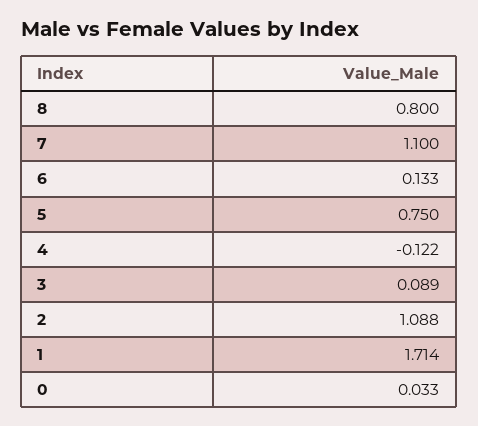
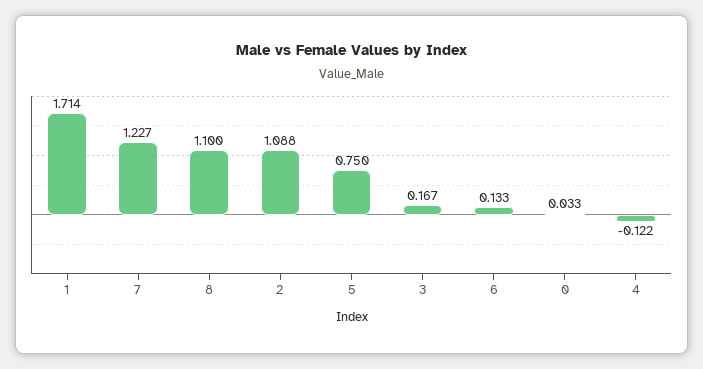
  {
-   "8": 0.8,
+   "8": 1.1,
-   "7": 1.1,
+   "7": 1.227,
    "6": 0.133,
    "5": 0.75,
    "4": -0.122,
-   "3": 0.089,
+   "3": 0.167,
    "2": 1.088,
    "1": 1.714,
    "0": 0.033
  }

